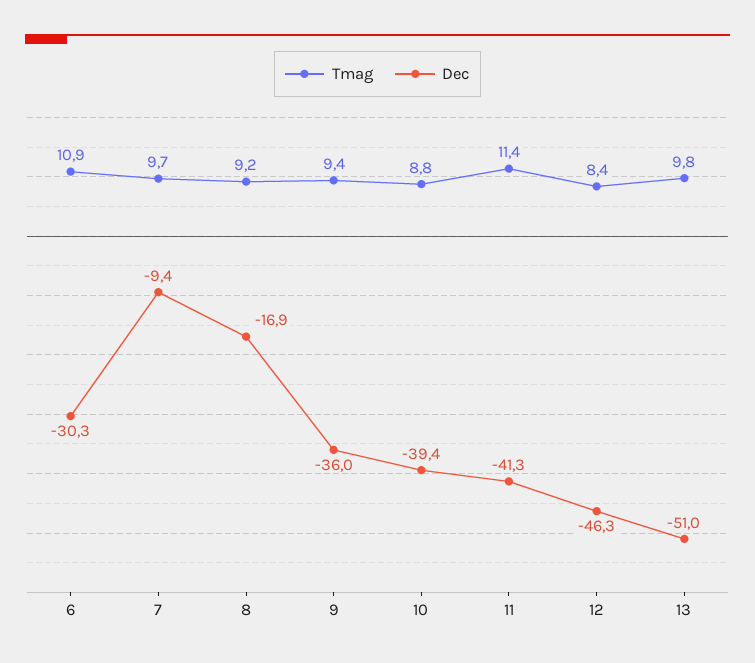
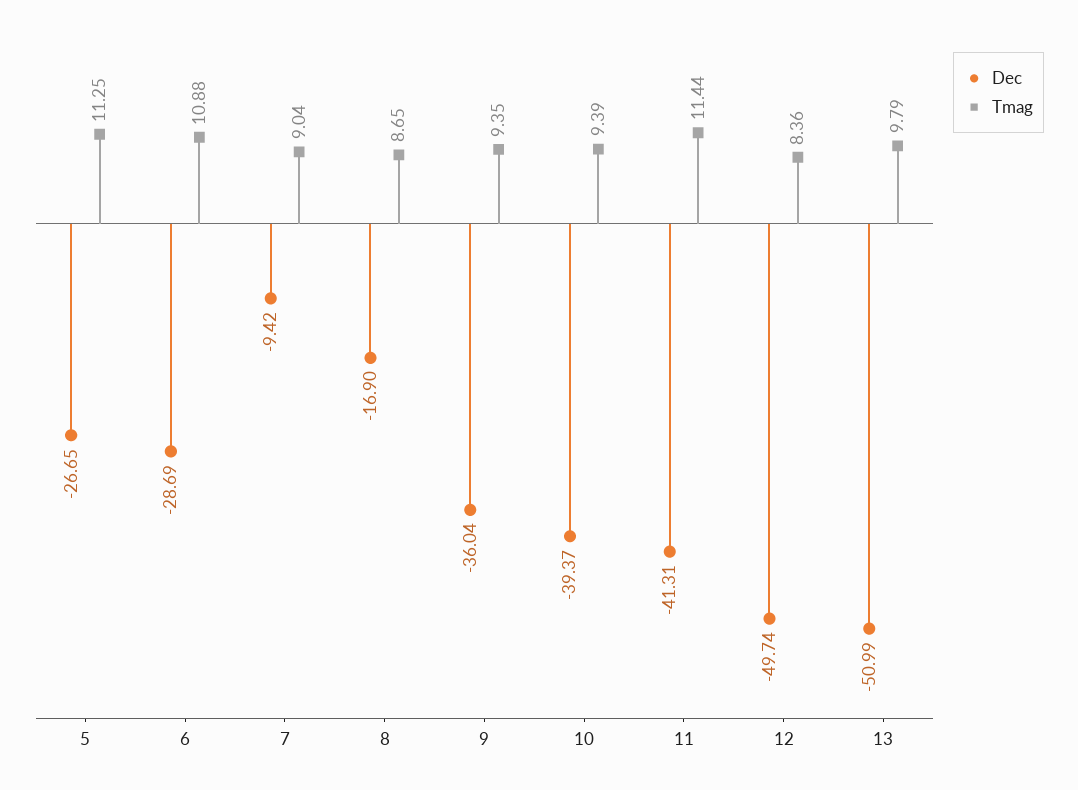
  {
    "Tmag": {
      "6": 10.88,
-     "7": 9.7,
+     "7": 9.04,
-     "8": 9.2,
+     "8": 8.65,
      "9": 9.35,
-     "10": 8.8,
+     "10": 9.39,
      "11": 11.44,
      "12": 8.36,
-     "13": 9.79
+     "13": 9.79,
+     "5": 11.25
    },
    "Dec": {
-     "6": -30.3,
+     "6": -28.69,
      "7": -9.42,
      "8": -16.9,
      "9": -36.04,
      "10": -39.37,
      "11": -41.31,
-     "12": -46.3,
+     "12": -49.74,
-     "13": -50.99
+     "13": -50.99,
+     "5": -26.65
    }
  }

